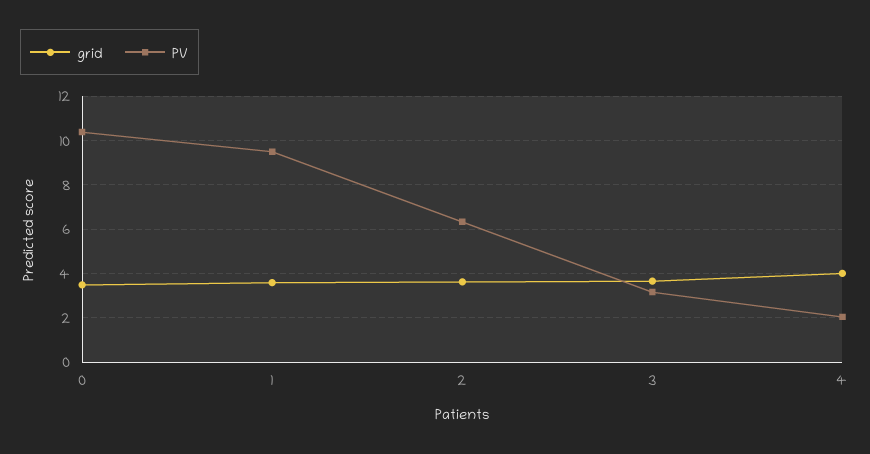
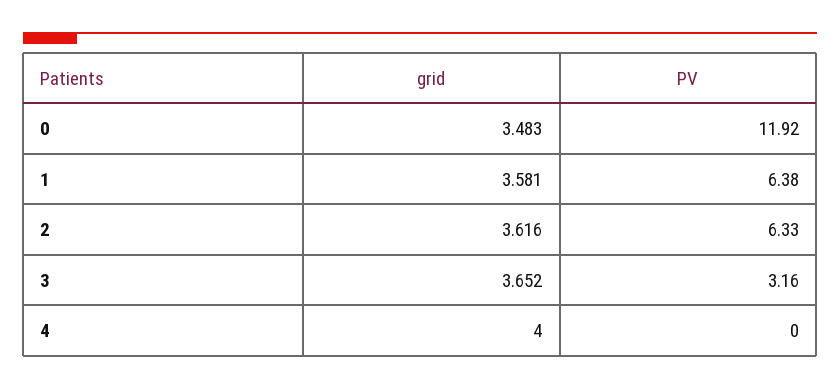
  {
    "grid": {
      "0": 3.483,
      "1": 3.581,
      "2": 3.616,
      "3": 3.652,
      "4": 4
    },
    "PV": {
-     "0": 10.5,
+     "0": 11.92,
-     "1": 9.5,
+     "1": 6.38,
      "2": 6.33,
      "3": 3.16,
-     "4": 2
+     "4": 0
    }
  }

